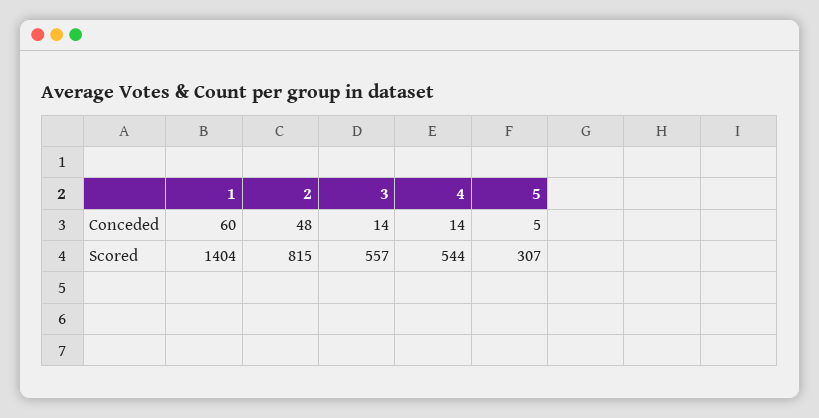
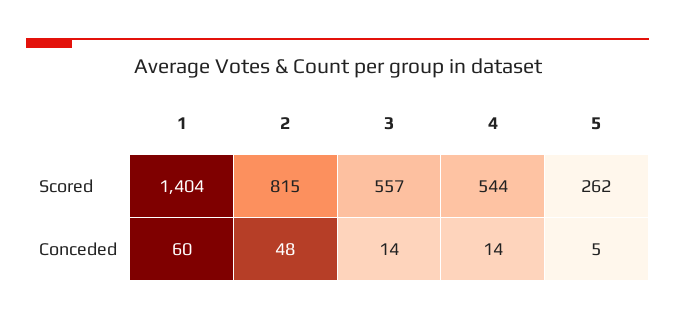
  {
    "1": {
      "Conceded": 60,
      "Scored": 1404
    },
    "2": {
      "Conceded": 48,
      "Scored": 815
    },
    "3": {
      "Conceded": 14,
      "Scored": 557
    },
    "4": {
      "Conceded": 14,
      "Scored": 544
    },
    "5": {
      "Conceded": 5,
-     "Scored": 307
+     "Scored": 262
    }
  }

